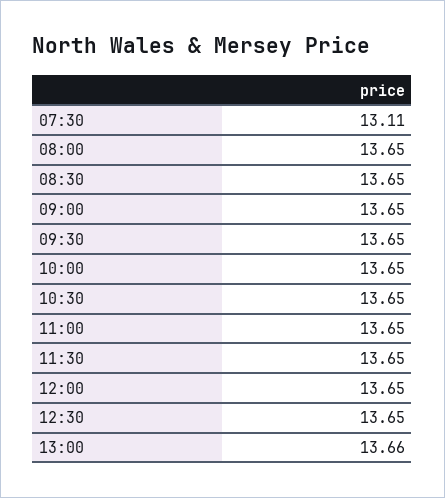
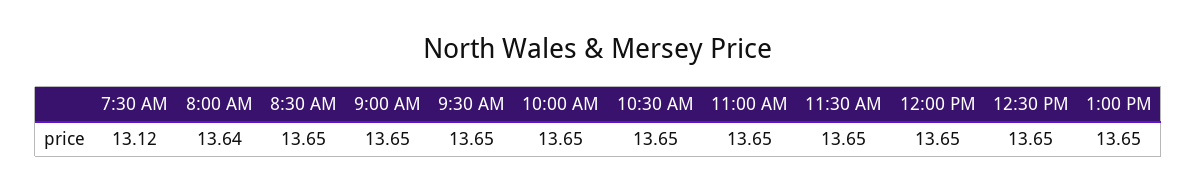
  {
-   "07:30": 13.11,
+   "07:30": 13.12,
-   "08:00": 13.65,
+   "08:00": 13.64,
    "08:30": 13.65,
    "09:00": 13.65,
    "09:30": 13.65,
    "10:00": 13.65,
    "10:30": 13.65,
    "11:00": 13.65,
    "11:30": 13.65,
    "12:00": 13.65,
    "12:30": 13.65,
-   "13:00": 13.66
+   "13:00": 13.65
  }

